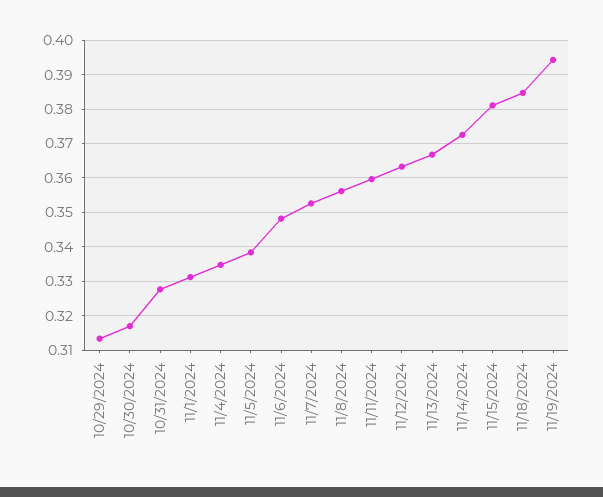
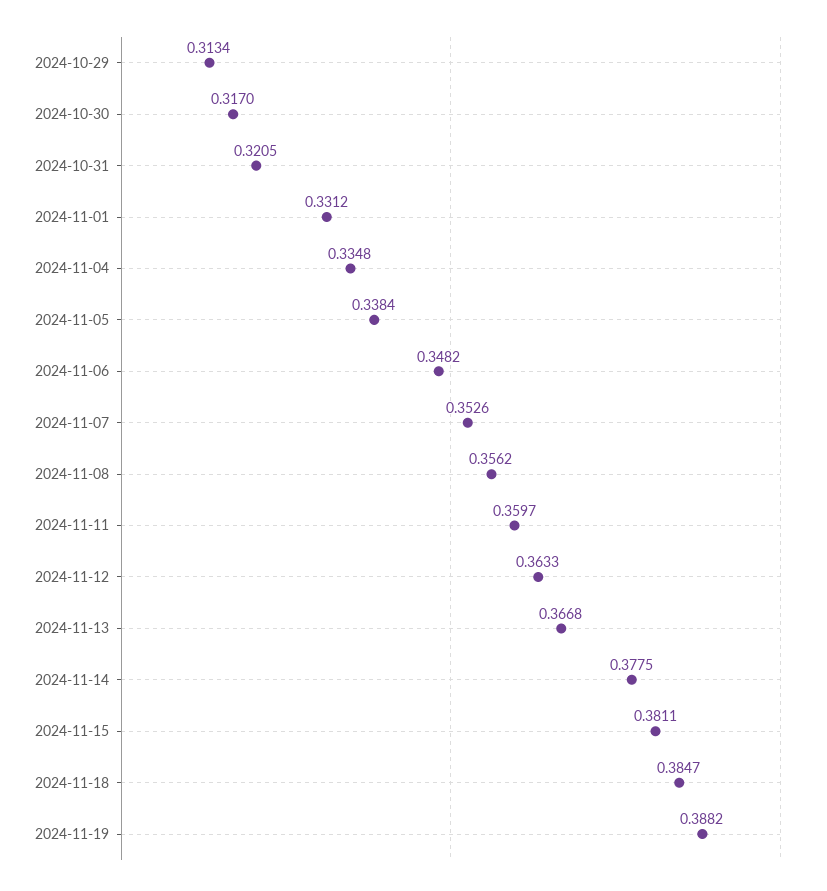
  {
    "10/29/2024": 0.3134,
    "10/30/2024": 0.317,
-   "10/31/2024": 0.328,
+   "10/31/2024": 0.3205,
    "11/1/2024": 0.3312,
    "11/4/2024": 0.3348,
    "11/5/2024": 0.3384,
    "11/6/2024": 0.3482,
    "11/7/2024": 0.3526,
    "11/8/2024": 0.3562,
    "11/11/2024": 0.3597,
    "11/12/2024": 0.3633,
    "11/13/2024": 0.3668,
-   "11/14/2024": 0.372,
+   "11/14/2024": 0.3775,
    "11/15/2024": 0.3811,
    "11/18/2024": 0.3847,
-   "11/19/2024": 0.394
+   "11/19/2024": 0.3882
  }

